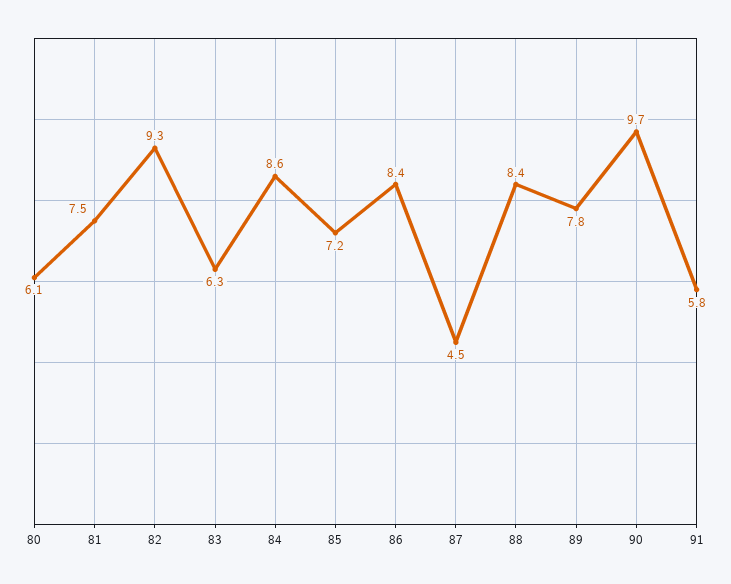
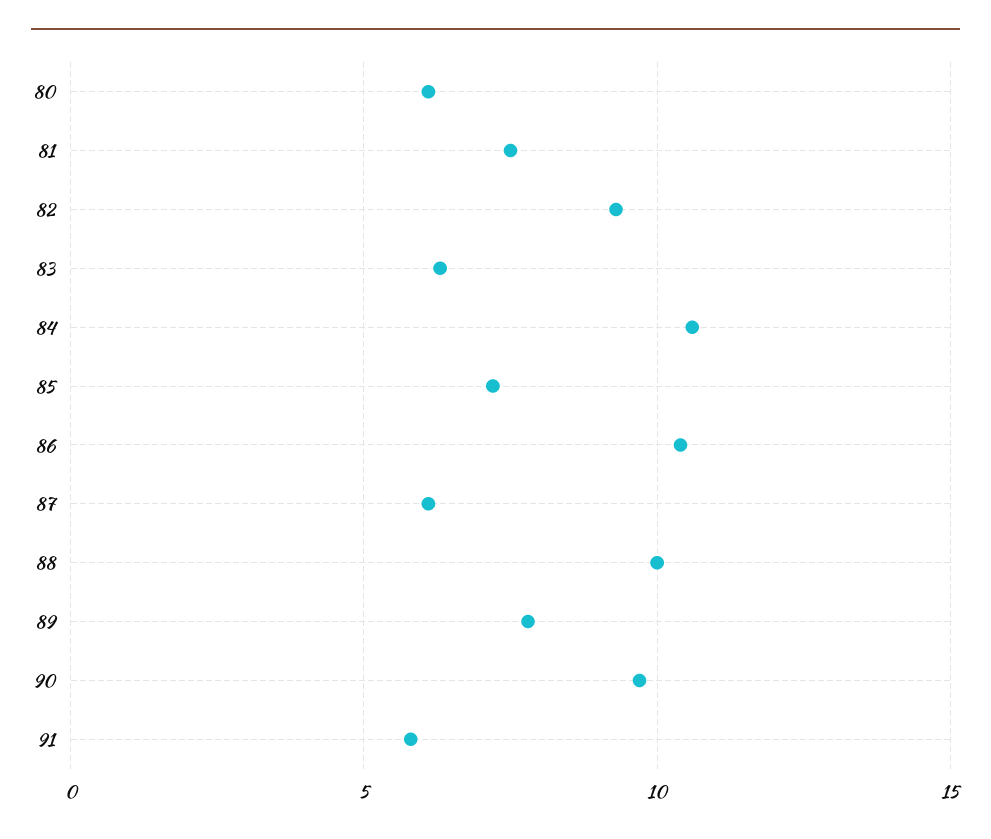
  {
    "80": 6.1,
    "81": 7.5,
    "82": 9.3,
    "83": 6.3,
-   "84": 8.6,
+   "84": 10.5,
    "85": 7.2,
-   "86": 8.4,
+   "86": 10.5,
-   "87": 4.5,
+   "87": 6,
-   "88": 8.4,
+   "88": 10,
    "89": 7.8,
    "90": 9.7,
    "91": 5.8
  }

